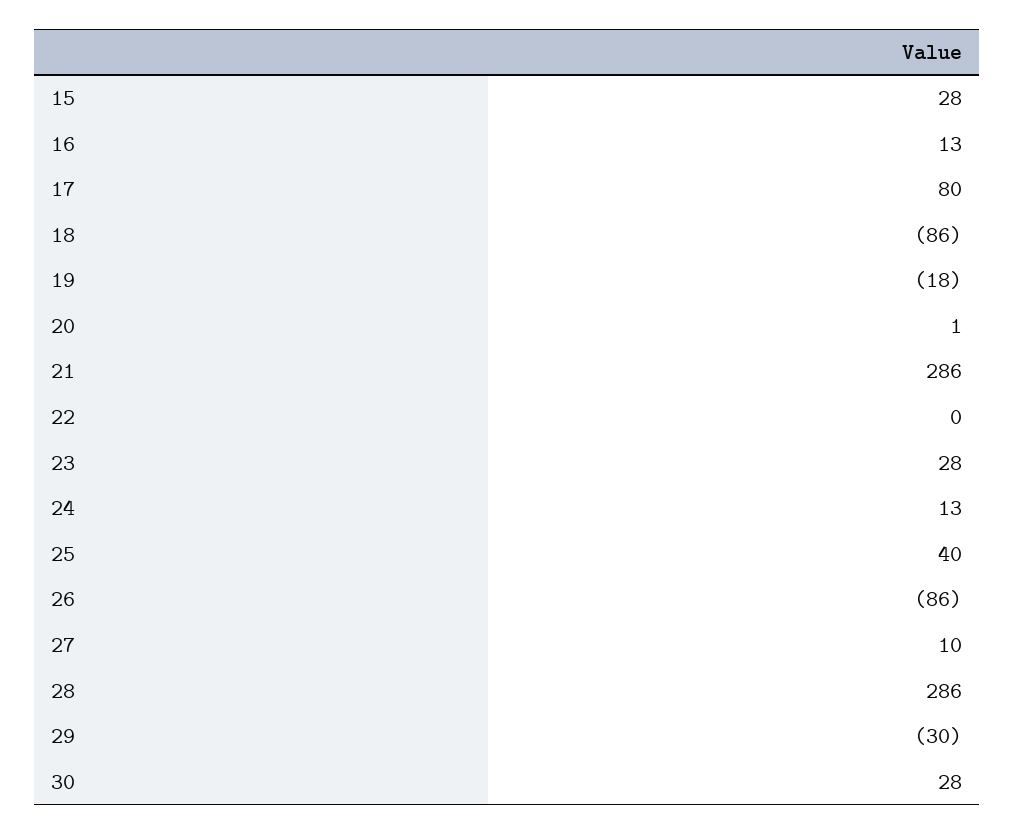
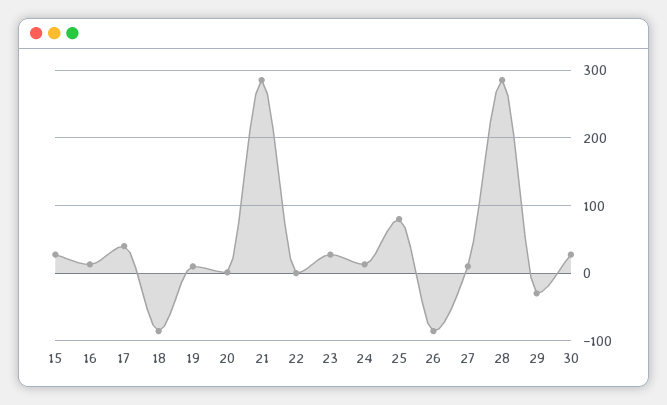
  {
    "15": 28,
    "16": 13,
-   "17": 80,
+   "17": 40,
    "18": -86,
-   "19": -18,
+   "19": 10,
    "20": 1,
    "21": 286,
    "22": 0,
    "23": 28,
    "24": 13,
-   "25": 40,
+   "25": 80,
    "26": -86,
    "27": 10,
    "28": 286,
    "29": -30,
    "30": 28
  }

